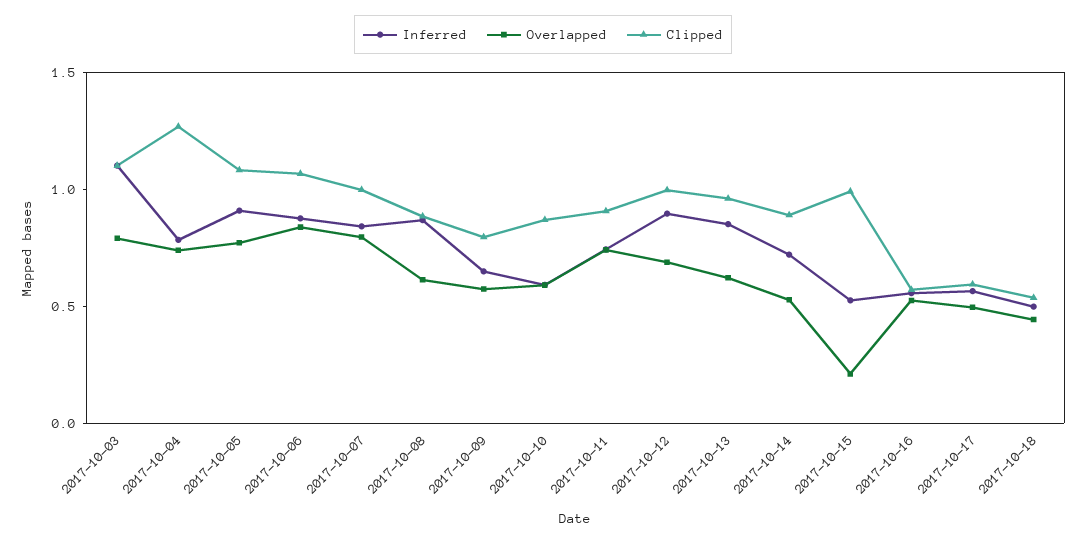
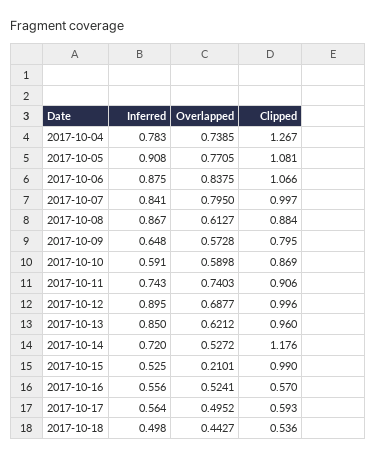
  {
    "Inferred": {
-     "2017-10-03": 1.1,
      "2017-10-04": 0.783,
      "2017-10-05": 0.908,
      "2017-10-06": 0.875,
      "2017-10-07": 0.841,
      "2017-10-08": 0.867,
      "2017-10-09": 0.648,
      "2017-10-10": 0.591,
      "2017-10-11": 0.743,
      "2017-10-12": 0.895,
      "2017-10-13": 0.85,
      "2017-10-14": 0.72,
      "2017-10-15": 0.525,
      "2017-10-16": 0.556,
      "2017-10-17": 0.564,
      "2017-10-18": 0.498
    },
    "Overlapped": {
-     "2017-10-03": 0.8,
      "2017-10-04": 0.7385,
      "2017-10-05": 0.7705,
      "2017-10-06": 0.8375,
      "2017-10-07": 0.795,
      "2017-10-08": 0.6127,
      "2017-10-09": 0.5728,
      "2017-10-10": 0.5898,
      "2017-10-11": 0.7403,
      "2017-10-12": 0.6877,
      "2017-10-13": 0.6212,
      "2017-10-14": 0.5272,
      "2017-10-15": 0.2101,
      "2017-10-16": 0.5241,
      "2017-10-17": 0.4952,
      "2017-10-18": 0.4427
    },
    "Clipped": {
-     "2017-10-03": 1.1,
      "2017-10-04": 1.267,
      "2017-10-05": 1.081,
      "2017-10-06": 1.066,
      "2017-10-07": 0.997,
      "2017-10-08": 0.884,
      "2017-10-09": 0.795,
      "2017-10-10": 0.869,
      "2017-10-11": 0.906,
      "2017-10-12": 0.996,
      "2017-10-13": 0.96,
-     "2017-10-14": 0.9,
+     "2017-10-14": 1.176,
      "2017-10-15": 0.99,
      "2017-10-16": 0.57,
      "2017-10-17": 0.593,
      "2017-10-18": 0.536
    }
  }

